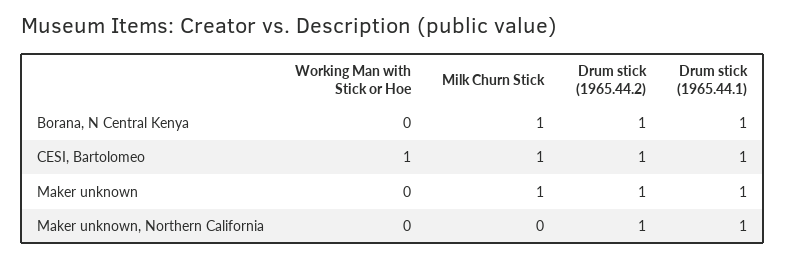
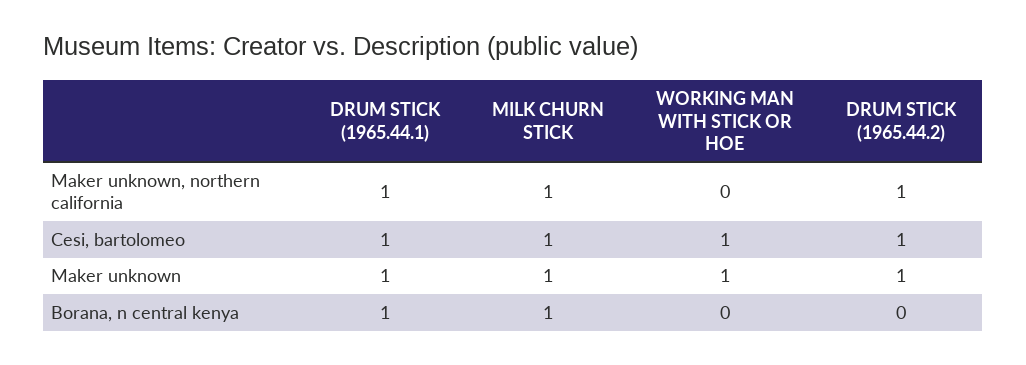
  {
    "Working Man with Stick or Hoe": {
      "Borana, N Central Kenya": 0,
      "CESI, Bartolomeo": 1,
-     "Maker unknown": 0,
+     "Maker unknown": 1,
      "Maker unknown, Northern California": 0
    },
    "Milk Churn Stick": {
      "Borana, N Central Kenya": 1,
      "CESI, Bartolomeo": 1,
      "Maker unknown": 1,
-     "Maker unknown, Northern California": 0
+     "Maker unknown, Northern California": 1
    },
    "Drum stick (1965.44.2)": {
-     "Borana, N Central Kenya": 1,
+     "Borana, N Central Kenya": 0,
      "CESI, Bartolomeo": 1,
      "Maker unknown": 1,
      "Maker unknown, Northern California": 1
    },
    "Drum stick (1965.44.1)": {
      "Borana, N Central Kenya": 1,
      "CESI, Bartolomeo": 1,
      "Maker unknown": 1,
      "Maker unknown, Northern California": 1
    }
  }

